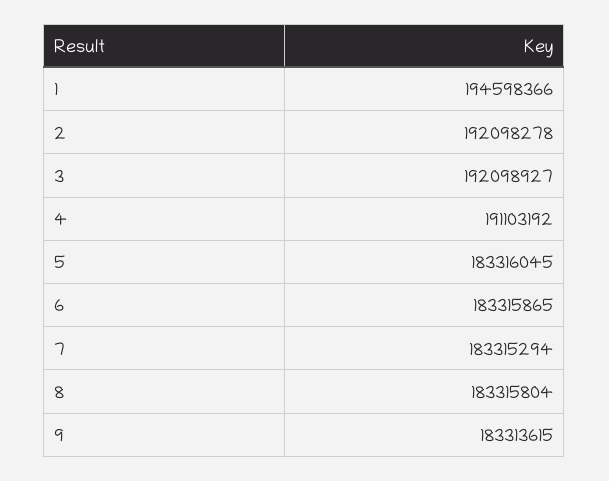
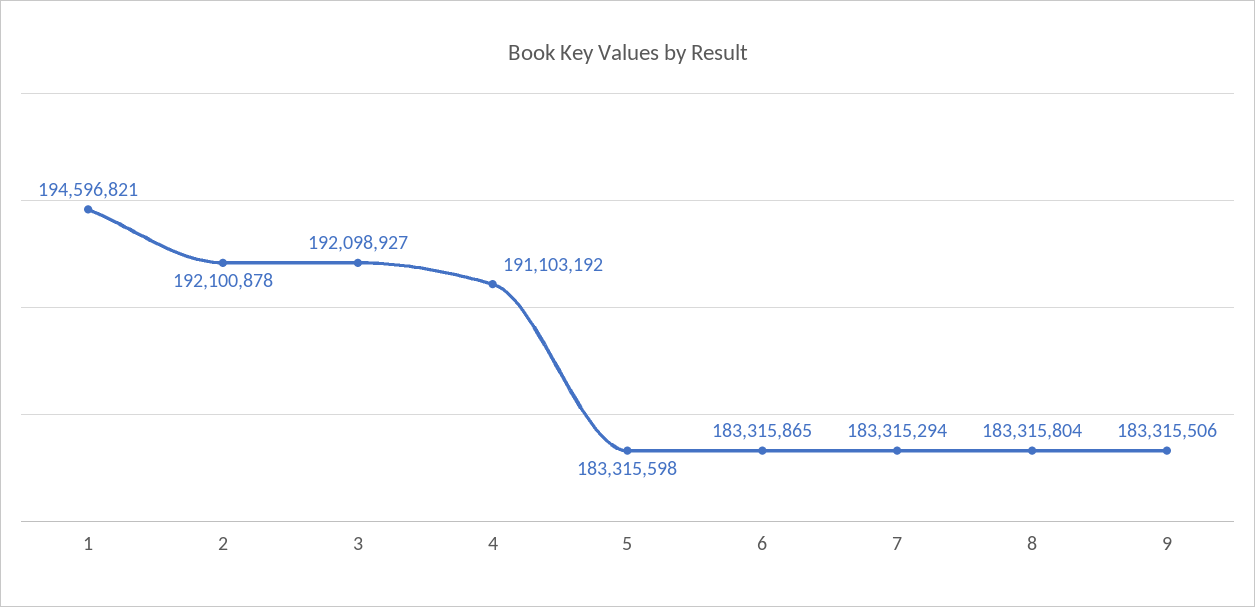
  {
-   "1": 194598366,
+   "1": 194596821,
-   "2": 192098278,
+   "2": 192100878,
    "3": 192098927,
    "4": 191103192,
-   "5": 183316045,
+   "5": 183315598,
    "6": 183315865,
    "7": 183315294,
    "8": 183315804,
-   "9": 183313615
+   "9": 183315506
  }

